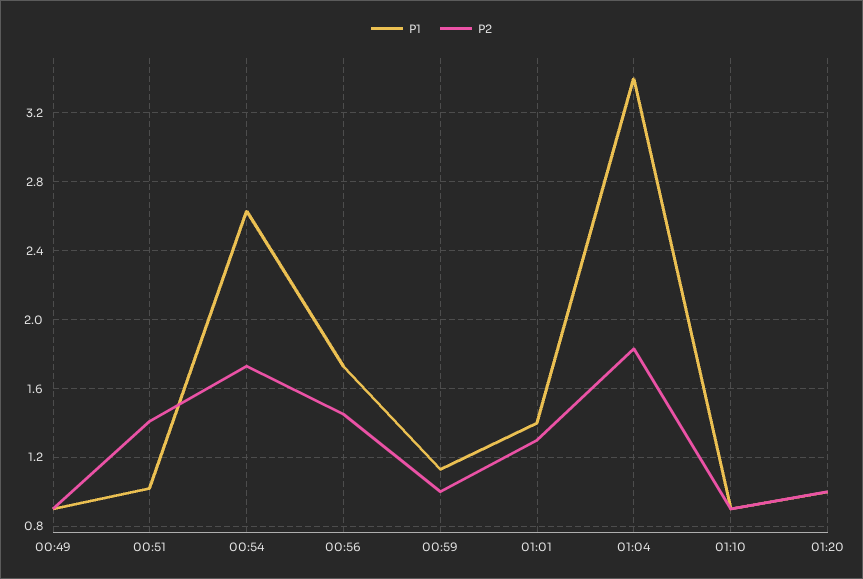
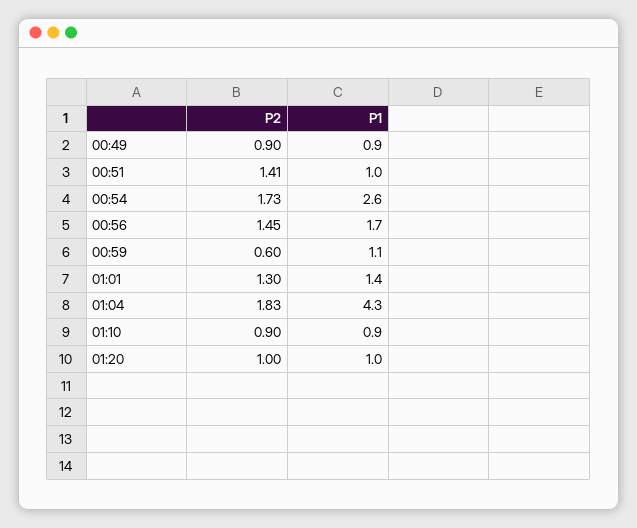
  {
    "P1": {
      "00:49": 0.9,
      "00:51": 1,
      "00:54": 2.6,
      "00:56": 1.7,
      "00:59": 1.1,
      "01:01": 1.4,
-     "01:04": 3.4,
+     "01:04": 4.3,
      "01:10": 0.9,
      "01:20": 1
    },
    "P2": {
      "00:49": 0.9,
      "00:51": 1.41,
      "00:54": 1.73,
      "00:56": 1.45,
-     "00:59": 1,
+     "00:59": 0.6,
      "01:01": 1.3,
      "01:04": 1.83,
      "01:10": 0.9,
      "01:20": 1
    }
  }

